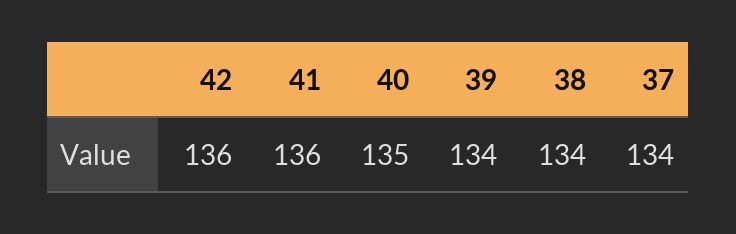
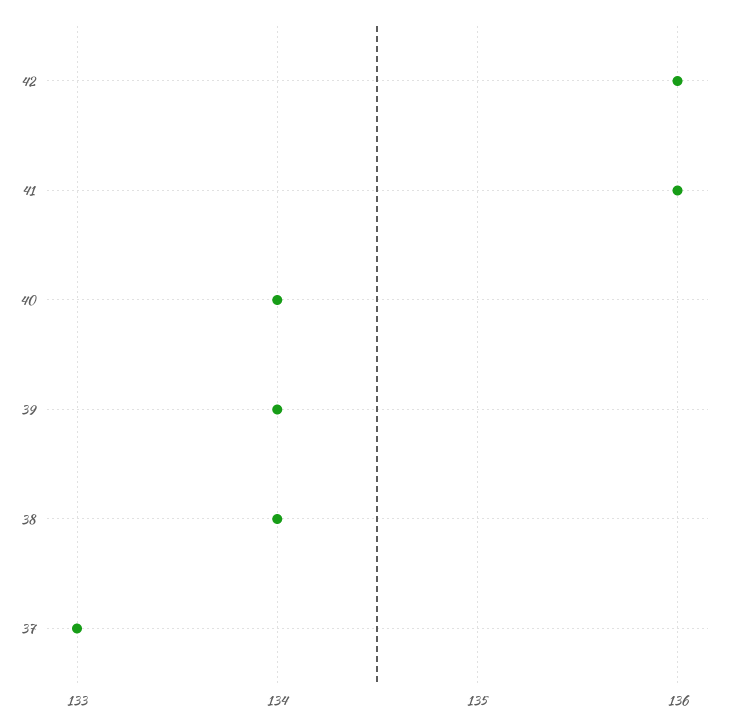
  {
    "42": 136,
    "41": 136,
-   "40": 135,
+   "40": 134,
    "39": 134,
    "38": 134,
-   "37": 134
+   "37": 133
  }

